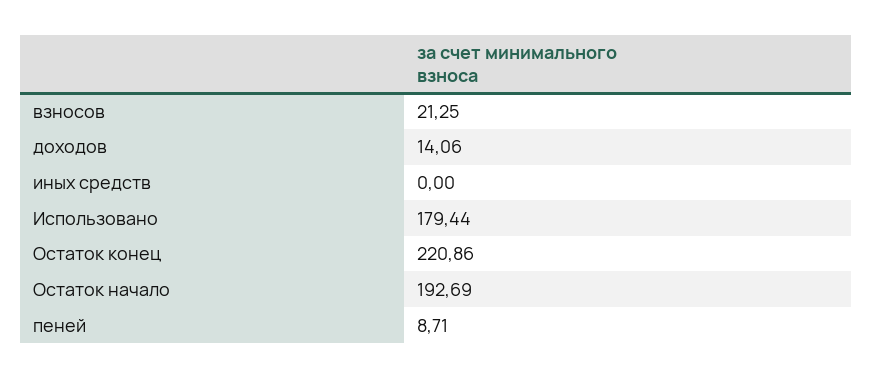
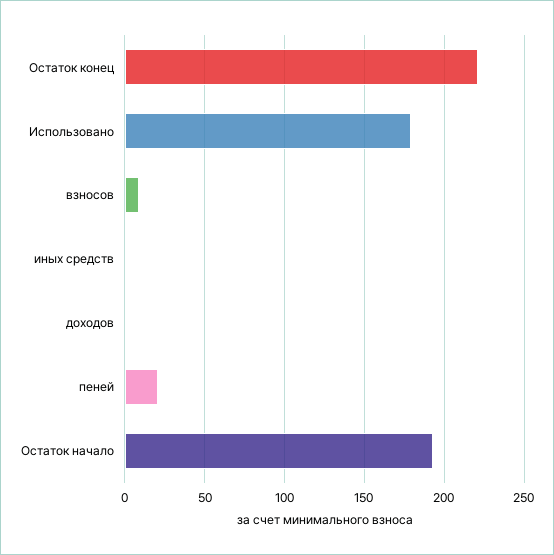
  {
-   "взносов": 21.25,
+   "взносов": 10,
-   "доходов": 14.06,
+   "доходов": 0,
    "иных средств": 0,
    "Использовано": 179.44,
    "Остаток конец": 220.86,
    "Остаток начало": 192.69,
-   "пеней": 8.71
+   "пеней": 20
  }

